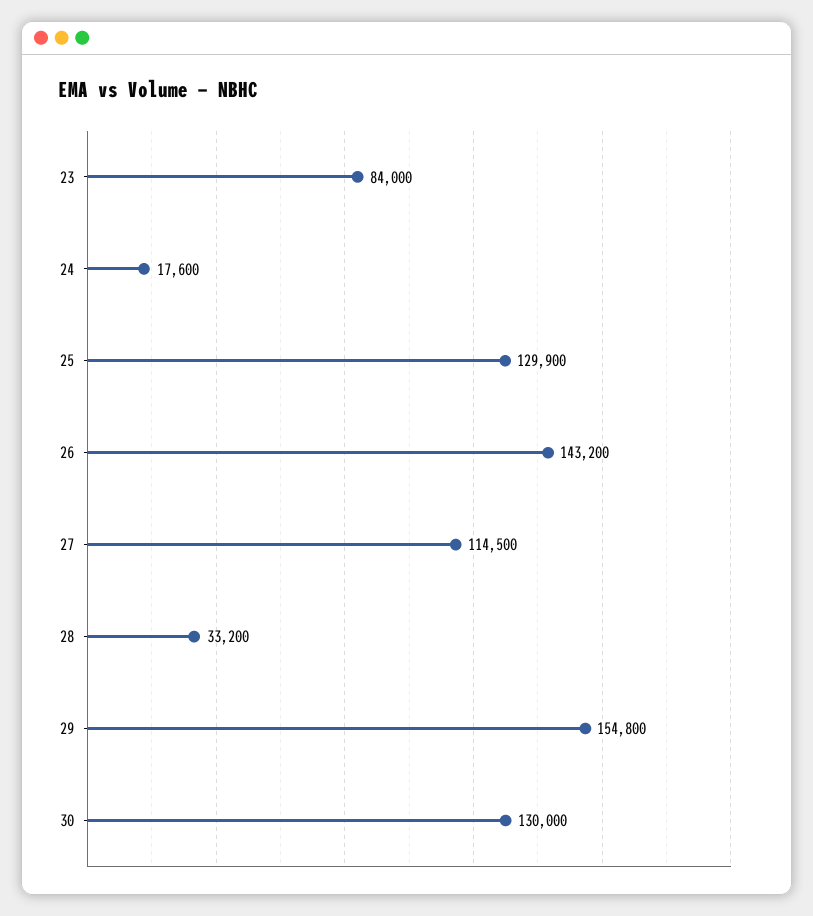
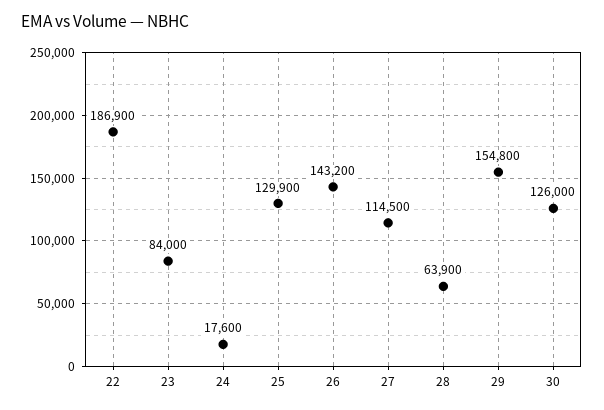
  {
    "23": 84000,
    "24": 17600,
    "25": 129900,
    "26": 143200,
    "27": 114500,
-   "28": 33200,
+   "28": 63900,
    "29": 154800,
-   "30": 130000
+   "30": 126000,
+   "22": 186900
  }

